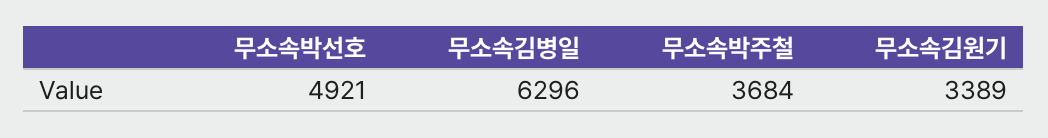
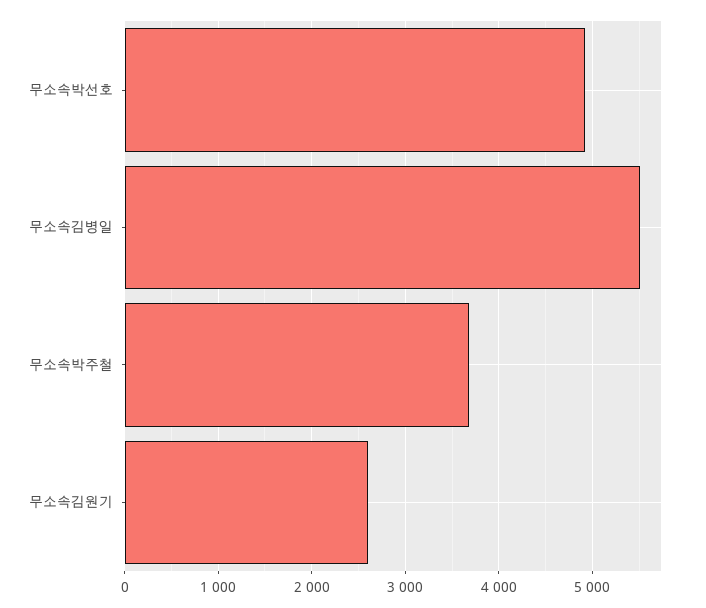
  {
    "무소속박선호": 4921,
-   "무소속김병일": 6296,
+   "무소속김병일": 5500,
    "무소속박주철": 3684,
-   "무소속김원기": 3389
+   "무소속김원기": 2600
  }

